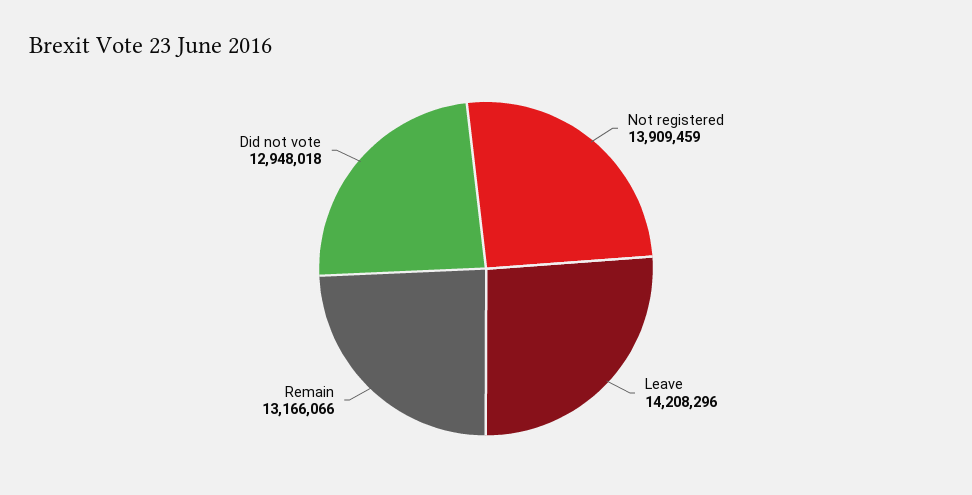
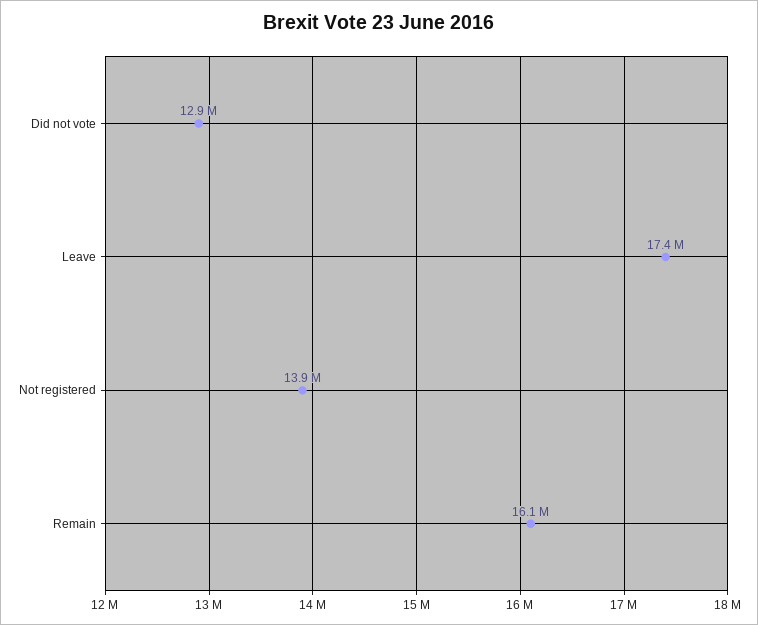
  {
    "Not registered": 13909459,
-   "Leave": 14208296,
+   "Leave": 17400000,
-   "Remain": 13166066,
+   "Remain": 16100000,
    "Did not vote": 12948018
  }

